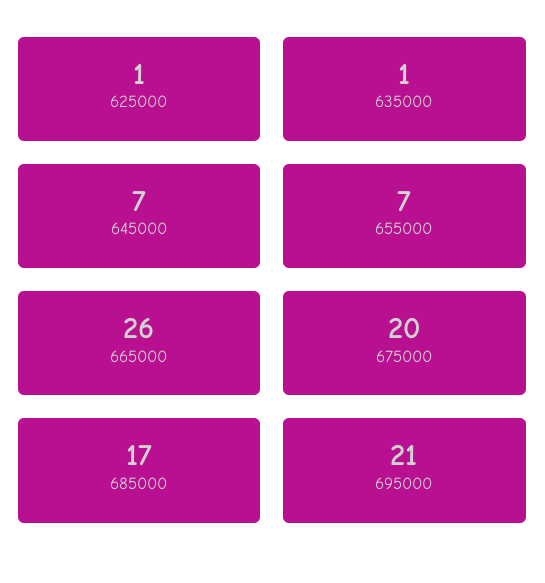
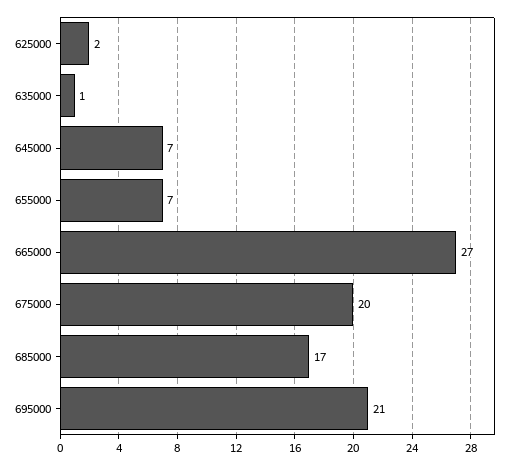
  {
-   "625000": 1,
+   "625000": 2,
    "635000": 1,
    "645000": 7,
    "655000": 7,
-   "665000": 26,
+   "665000": 27,
    "675000": 20,
    "685000": 17,
    "695000": 21
  }

